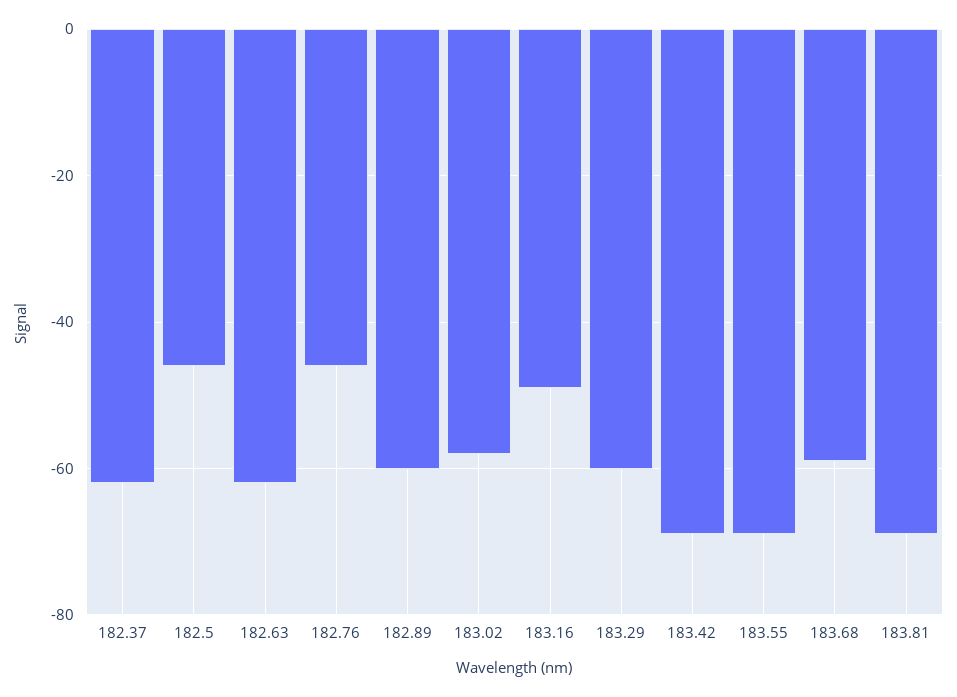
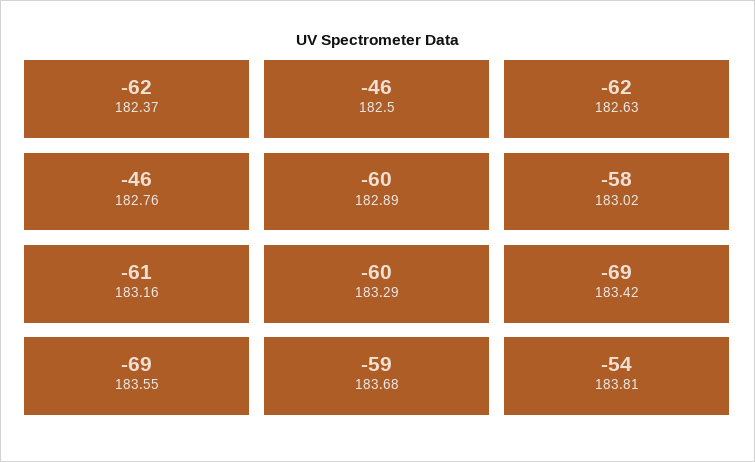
  {
    "182.37": -62,
    "182.5": -46,
    "182.63": -62,
    "182.76": -46,
    "182.89": -60,
    "183.02": -58,
-   "183.16": -50,
+   "183.16": -61,
    "183.29": -60,
    "183.42": -69,
    "183.55": -69,
    "183.68": -59,
-   "183.81": -70
+   "183.81": -54
  }

